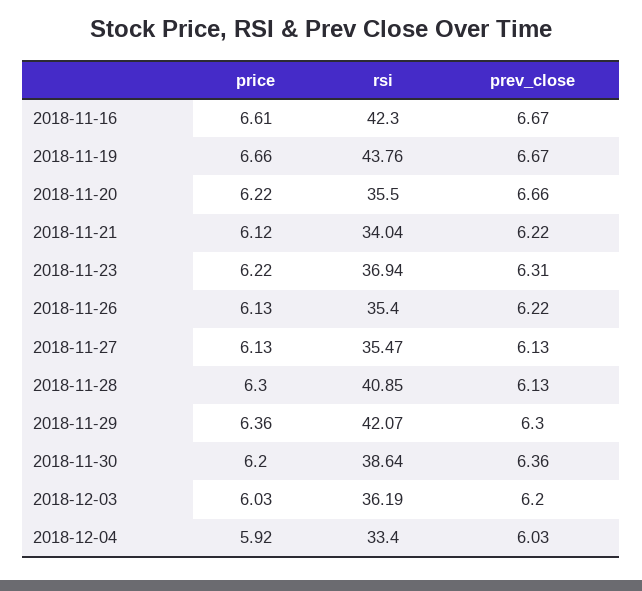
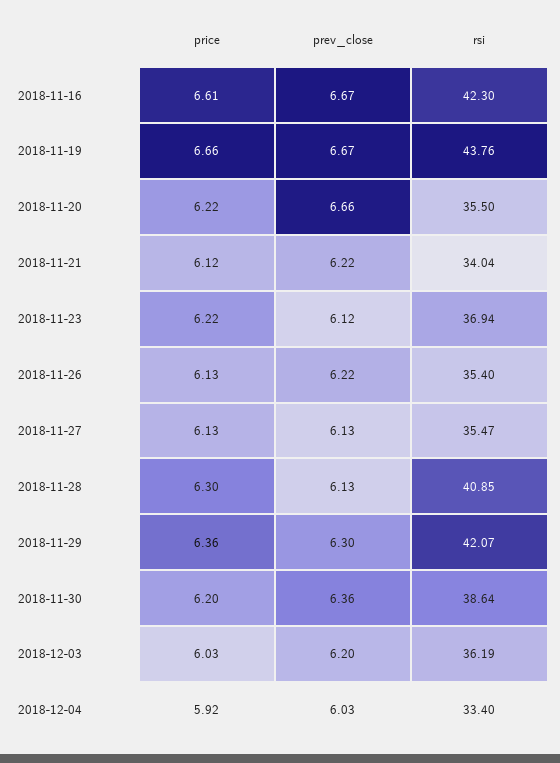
  {
    "price": {
      "2018-11-16": 6.61,
      "2018-11-19": 6.66,
      "2018-11-20": 6.22,
      "2018-11-21": 6.12,
      "2018-11-23": 6.22,
      "2018-11-26": 6.13,
      "2018-11-27": 6.13,
      "2018-11-28": 6.3,
      "2018-11-29": 6.36,
      "2018-11-30": 6.2,
      "2018-12-03": 6.03,
      "2018-12-04": 5.92
    },
    "rsi": {
      "2018-11-16": 42.3,
      "2018-11-19": 43.76,
      "2018-11-20": 35.5,
      "2018-11-21": 34.04,
      "2018-11-23": 36.94,
      "2018-11-26": 35.4,
      "2018-11-27": 35.47,
      "2018-11-28": 40.85,
      "2018-11-29": 42.07,
      "2018-11-30": 38.64,
      "2018-12-03": 36.19,
      "2018-12-04": 33.4
    },
    "prev_close": {
      "2018-11-16": 6.67,
      "2018-11-19": 6.67,
      "2018-11-20": 6.66,
      "2018-11-21": 6.22,
-     "2018-11-23": 6.31,
+     "2018-11-23": 6.12,
      "2018-11-26": 6.22,
      "2018-11-27": 6.13,
      "2018-11-28": 6.13,
      "2018-11-29": 6.3,
      "2018-11-30": 6.36,
      "2018-12-03": 6.2,
      "2018-12-04": 6.03
    }
  }

